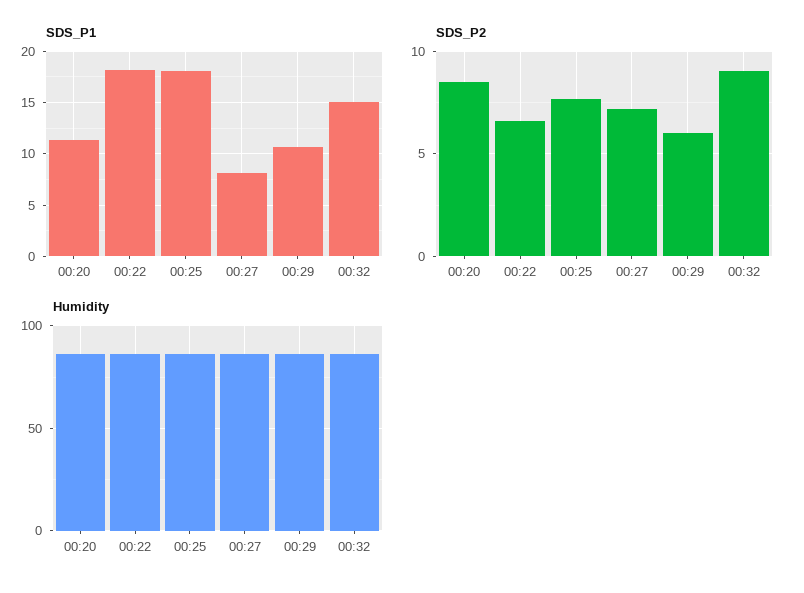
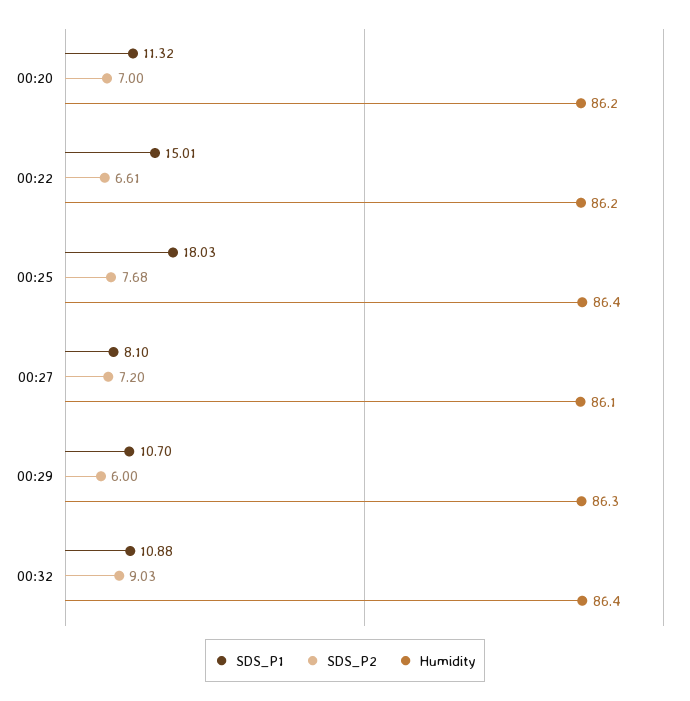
  {
    "SDS_P1": {
      "00:20": 11.32,
-     "00:22": 18,
+     "00:22": 15.01,
      "00:25": 18.03,
      "00:27": 8.1,
      "00:29": 10.7,
-     "00:32": 15
+     "00:32": 10.88
    },
    "SDS_P2": {
-     "00:20": 8.5,
+     "00:20": 7,
      "00:22": 6.61,
      "00:25": 7.68,
      "00:27": 7.2,
      "00:29": 6,
      "00:32": 9.03
    },
    "Humidity": {
      "00:20": 86.2,
      "00:22": 86.2,
      "00:25": 86.4,
      "00:27": 86.1,
      "00:29": 86.3,
      "00:32": 86.4
    }
  }

